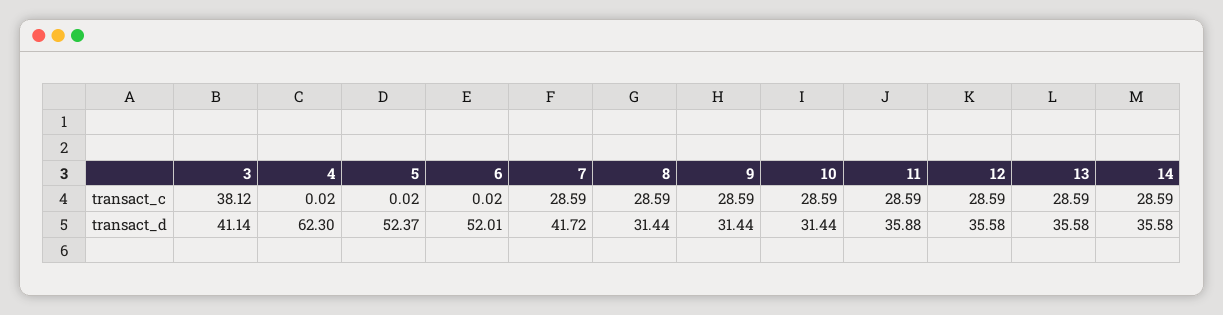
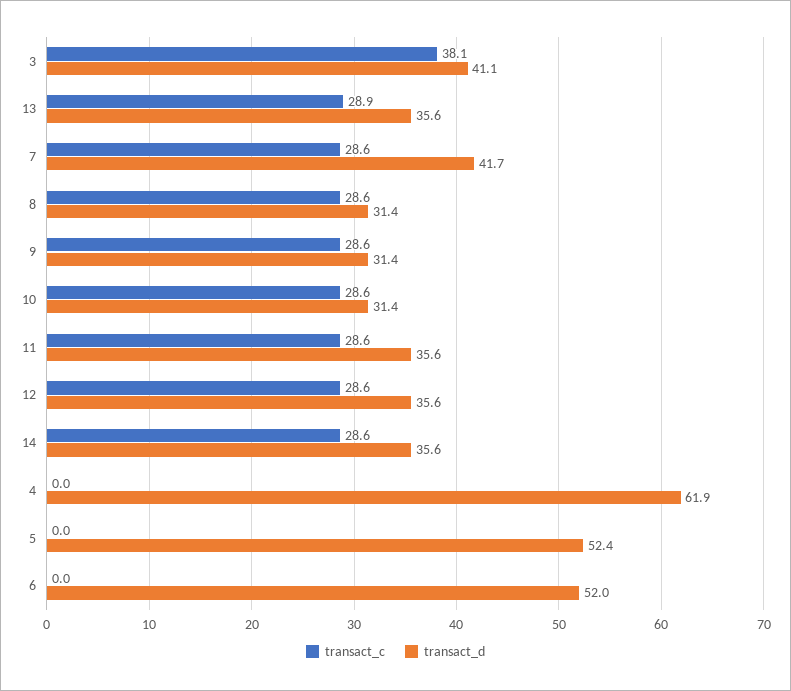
  {
    "transact_c": {
      "3": 38.12,
      "4": 0.02,
      "5": 0.02,
      "6": 0.02,
      "7": 28.59,
      "8": 28.59,
      "9": 28.59,
      "10": 28.59,
      "11": 28.59,
      "12": 28.59,
-     "13": 28.59,
+     "13": 28.9,
      "14": 28.59
    },
    "transact_d": {
      "3": 41.14,
-     "4": 62.3,
+     "4": 61.9,
      "5": 52.37,
      "6": 52.01,
      "7": 41.72,
      "8": 31.44,
      "9": 31.44,
      "10": 31.44,
-     "11": 35.88,
+     "11": 35.6,
      "12": 35.58,
      "13": 35.58,
      "14": 35.58
    }
  }

